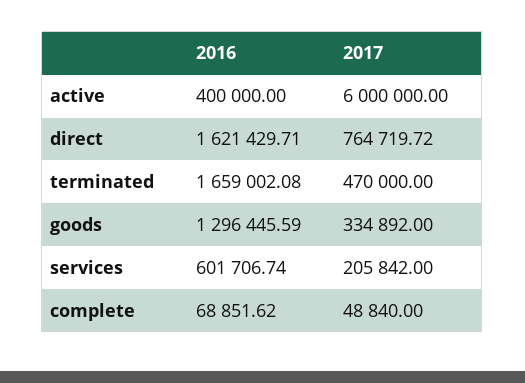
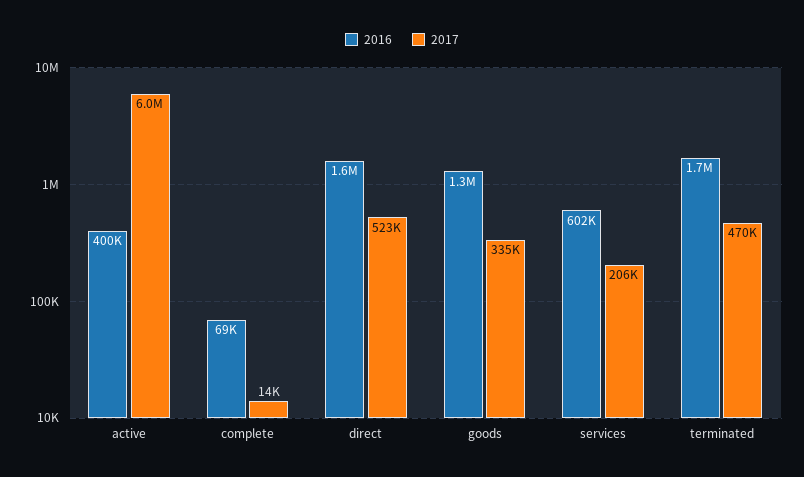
  {
    "2016": {
      "active": 400000,
      "direct": 1621429.71,
      "terminated": 1659002.08,
      "goods": 1296445.59,
      "services": 601706.74,
      "complete": 68851.62
    },
    "2017": {
      "active": 6000000,
-     "direct": 764719.72,
+     "direct": 523000,
      "terminated": 470000,
      "goods": 334892,
      "services": 205842,
-     "complete": 48840
+     "complete": 14000
    }
  }

